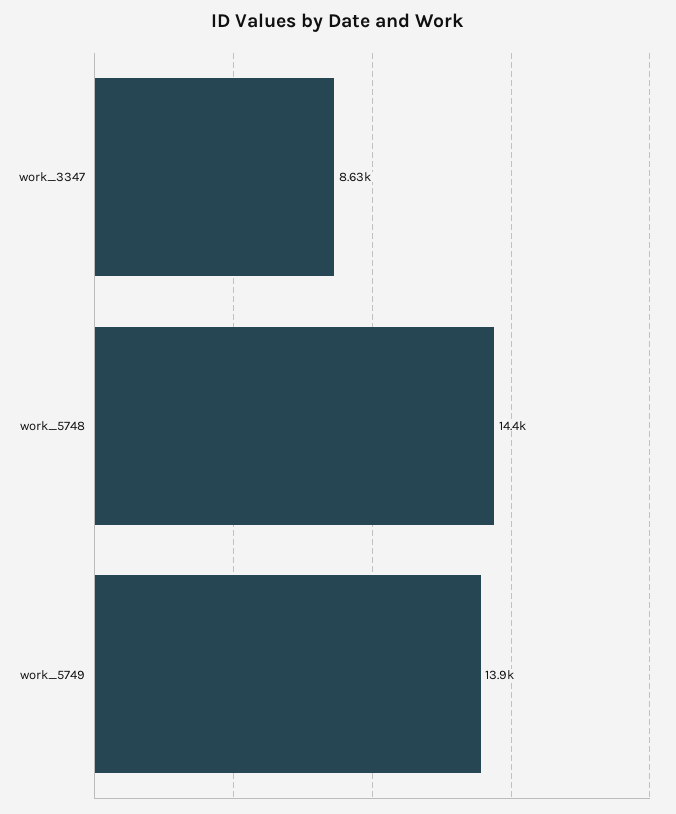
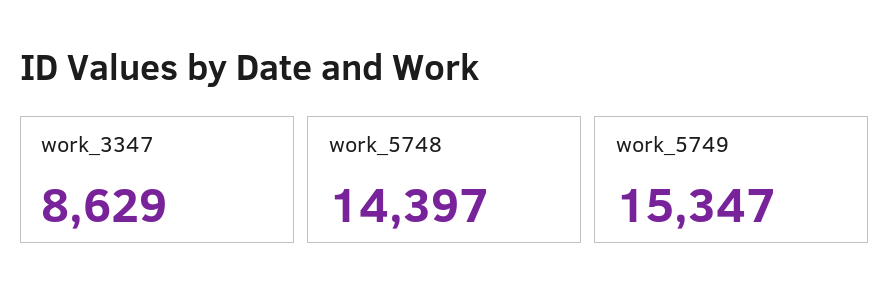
  {
    "work_3347": 8629,
    "work_5748": 14397,
-   "work_5749": 13900
+   "work_5749": 15347
  }

